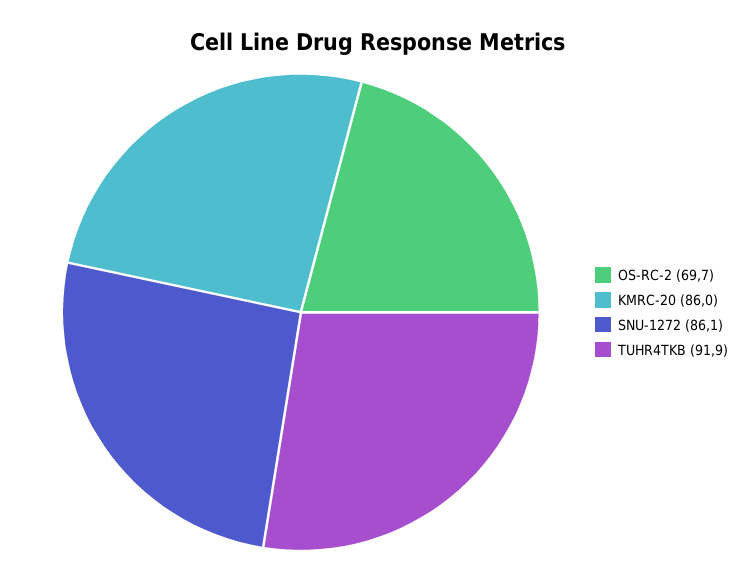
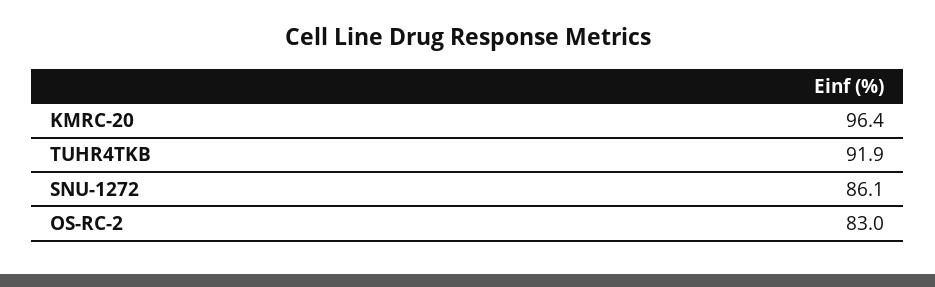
  {
-   "OS-RC-2": 69.7,
+   "OS-RC-2": 83,
-   "KMRC-20": 86,
+   "KMRC-20": 96.4,
    "SNU-1272": 86.1,
    "TUHR4TKB": 91.9
  }

